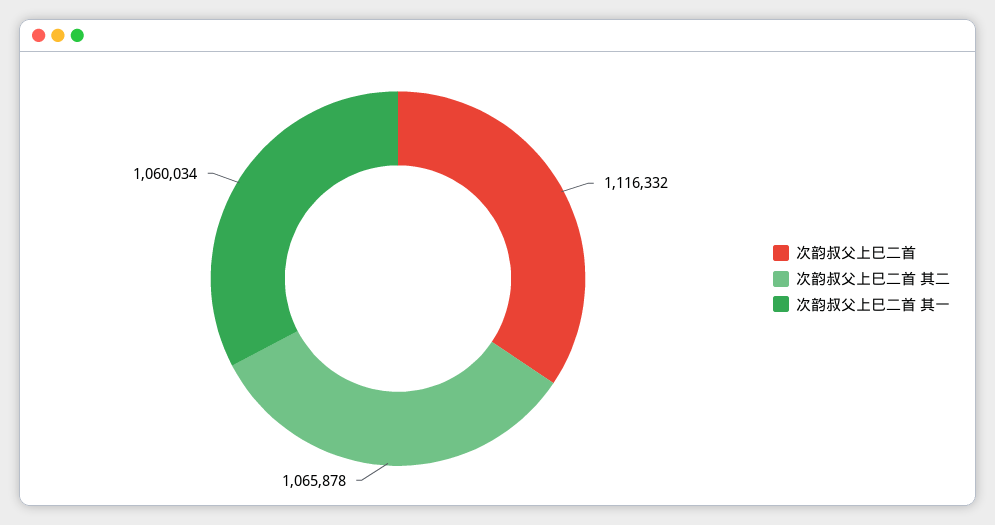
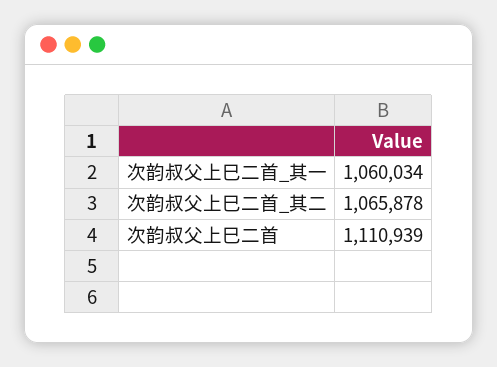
  {
-   "次韵叔父上巳二首": 1116332,
+   "次韵叔父上巳二首": 1110939,
    "次韵叔父上巳二首 其二": 1065878,
    "次韵叔父上巳二首 其一": 1060034
  }

